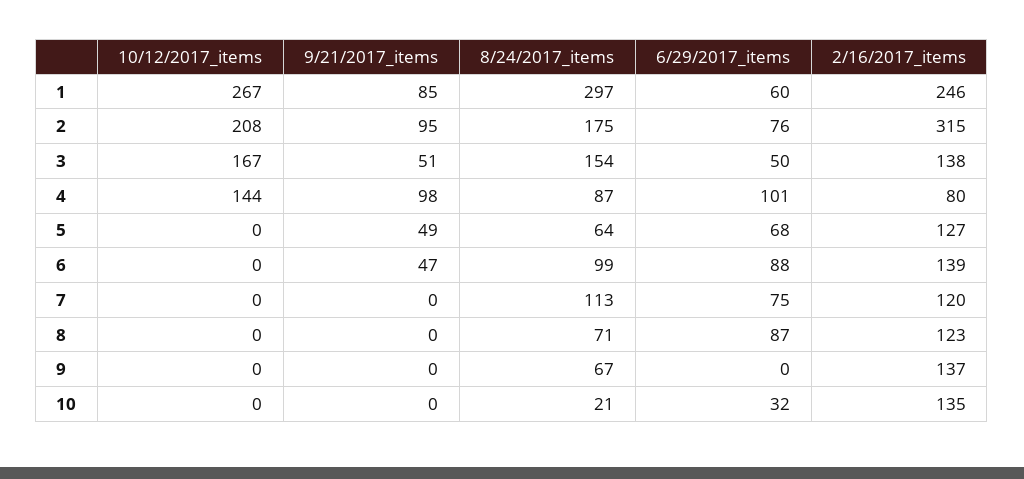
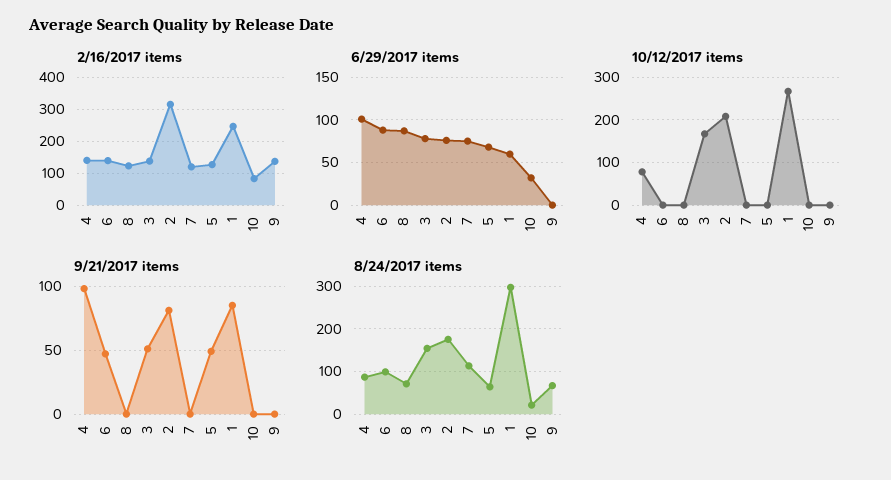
  {
    "10/12/2017_items": {
      "1": 267,
      "2": 208,
      "3": 167,
-     "4": 144,
+     "4": 80,
      "5": 0,
      "6": 0,
      "7": 0,
      "8": 0,
      "9": 0,
      "10": 0
    },
    "9/21/2017_items": {
      "1": 85,
-     "2": 95,
+     "2": 80,
      "3": 51,
      "4": 98,
      "5": 49,
      "6": 47,
      "7": 0,
      "8": 0,
      "9": 0,
      "10": 0
    },
    "8/24/2017_items": {
      "1": 297,
      "2": 175,
      "3": 154,
      "4": 87,
      "5": 64,
      "6": 99,
      "7": 113,
      "8": 71,
      "9": 67,
      "10": 21
    },
    "6/29/2017_items": {
      "1": 60,
      "2": 76,
-     "3": 50,
+     "3": 80,
      "4": 101,
      "5": 68,
      "6": 88,
      "7": 75,
      "8": 87,
      "9": 0,
      "10": 32
    },
    "2/16/2017_items": {
      "1": 246,
      "2": 315,
      "3": 138,
-     "4": 80,
+     "4": 140,
      "5": 127,
      "6": 139,
      "7": 120,
      "8": 123,
      "9": 137,
-     "10": 135
+     "10": 80
    }
  }

